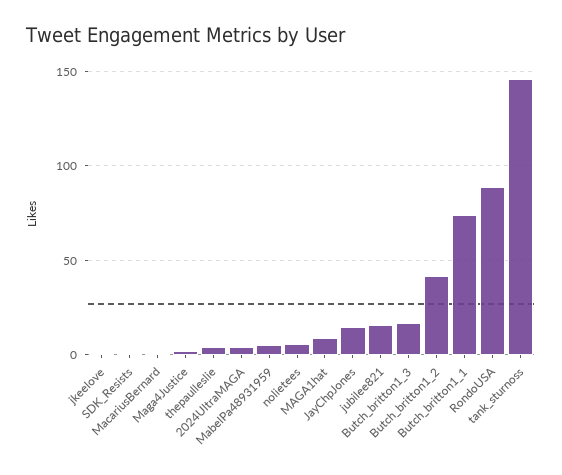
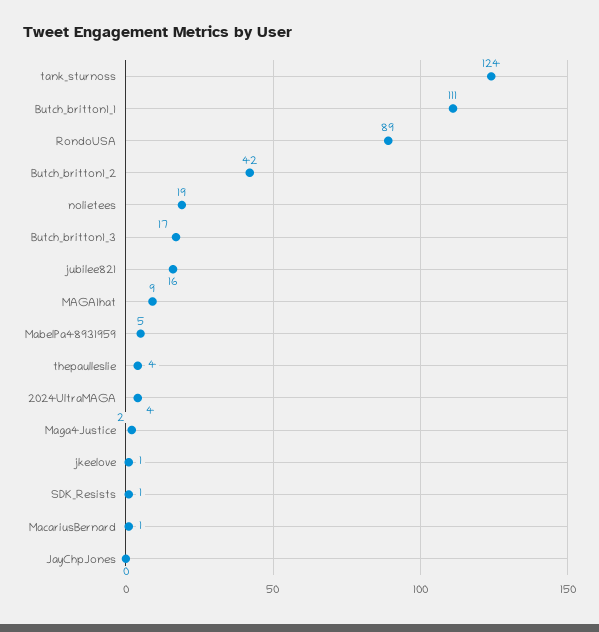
  {
    "jkeelove": 1,
    "SDK_Resists": 1,
    "MacariusBernard": 1,
    "Maga4Justice": 2,
    "thepaulleslie": 4,
    "2024UltraMAGA": 4,
    "MabelPa48931959": 5,
-   "nolietees": 5,
+   "nolietees": 19,
    "MAGA1hat": 9,
-   "JayChpJones": 15,
+   "JayChpJones": 0,
    "jubilee821": 16,
    "Butch_britton1_3": 17,
    "Butch_britton1_2": 42,
-   "Butch_britton1_1": 75,
+   "Butch_britton1_1": 111,
    "RondoUSA": 89,
-   "tank_sturnoss": 145
+   "tank_sturnoss": 124
  }

